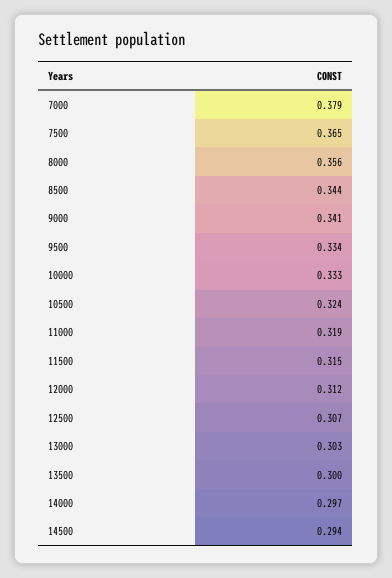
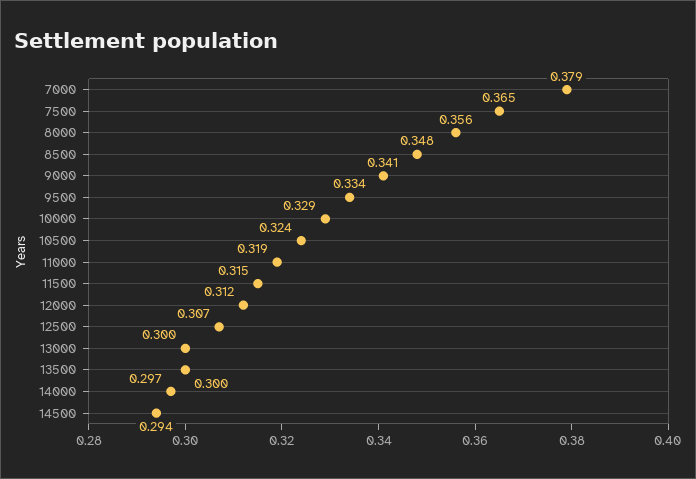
  {
    "7000": 0.379,
    "7500": 0.365,
    "8000": 0.356,
-   "8500": 0.344,
+   "8500": 0.348,
    "9000": 0.341,
    "9500": 0.334,
-   "10000": 0.333,
+   "10000": 0.329,
    "10500": 0.324,
    "11000": 0.319,
    "11500": 0.315,
    "12000": 0.312,
    "12500": 0.307,
-   "13000": 0.303,
+   "13000": 0.3,
    "13500": 0.3,
    "14000": 0.297,
    "14500": 0.294
  }

